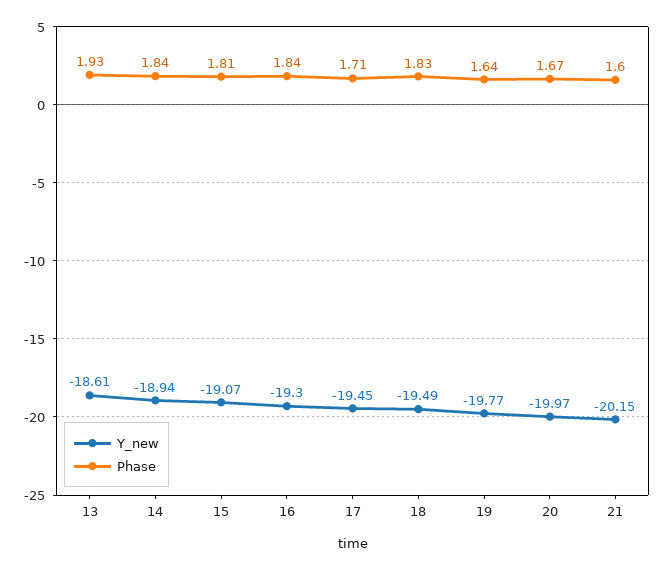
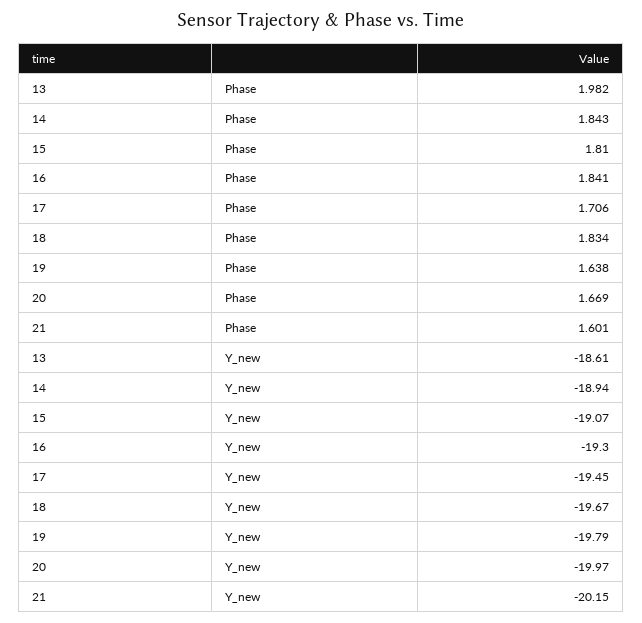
  {
    "Y_new": {
      "13": -18.61,
      "14": -18.94,
      "15": -19.07,
      "16": -19.3,
      "17": -19.45,
-     "18": -19.49,
+     "18": -19.67,
-     "19": -19.77,
+     "19": -19.79,
      "20": -19.97,
      "21": -20.15
    },
    "Phase": {
-     "13": 1.93,
+     "13": 1.982,
      "14": 1.843,
      "15": 1.81,
      "16": 1.841,
      "17": 1.706,
      "18": 1.834,
      "19": 1.638,
      "20": 1.669,
      "21": 1.601
    }
  }

